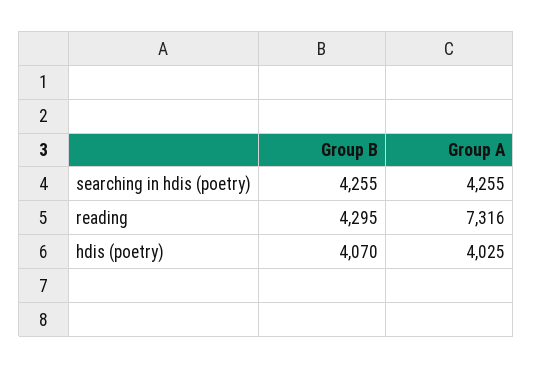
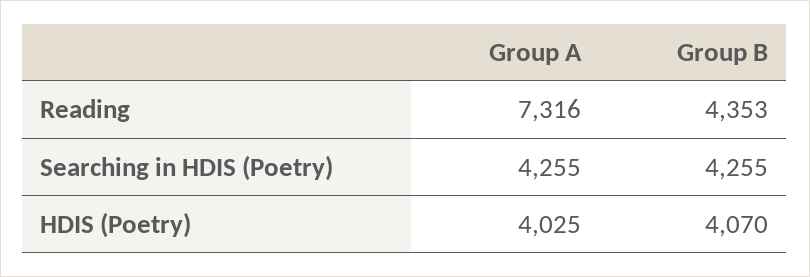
  {
    "Group B": {
      "searching in hdis (poetry)": 4255,
-     "reading": 4295,
+     "reading": 4353,
      "hdis (poetry)": 4070
    },
    "Group A": {
      "searching in hdis (poetry)": 4255,
      "reading": 7316,
      "hdis (poetry)": 4025
    }
  }

